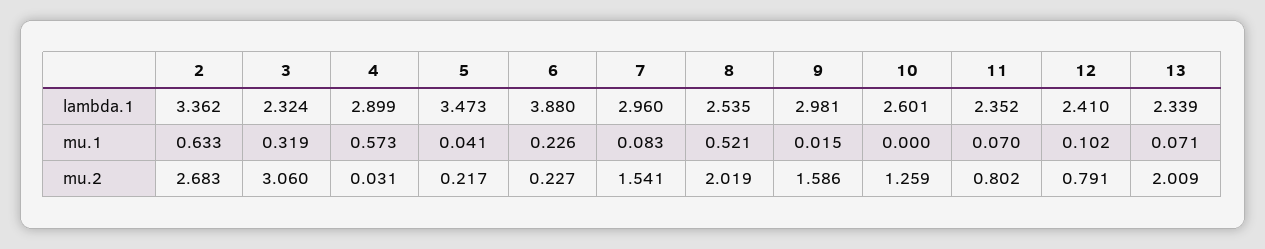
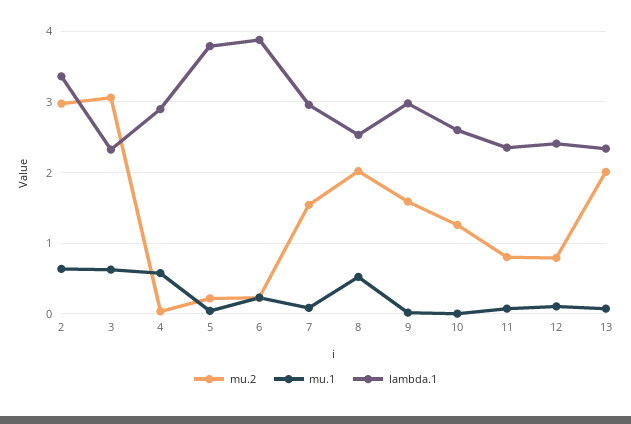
  {
    "lambda.1": {
      "2": 3.362,
      "3": 2.324,
      "4": 2.899,
-     "5": 3.473,
+     "5": 3.8,
      "6": 3.88,
      "7": 2.96,
      "8": 2.535,
      "9": 2.981,
      "10": 2.601,
      "11": 2.352,
      "12": 2.41,
      "13": 2.339
    },
    "mu.1": {
      "2": 0.633,
-     "3": 0.319,
+     "3": 0.6,
      "4": 0.573,
      "5": 0.041,
      "6": 0.226,
      "7": 0.083,
      "8": 0.521,
      "9": 0.015,
      "10": 0,
      "11": 0.07,
      "12": 0.102,
      "13": 0.071
    },
    "mu.2": {
-     "2": 2.683,
+     "2": 3,
      "3": 3.06,
      "4": 0.031,
      "5": 0.217,
      "6": 0.227,
      "7": 1.541,
      "8": 2.019,
      "9": 1.586,
      "10": 1.259,
      "11": 0.802,
      "12": 0.791,
      "13": 2.009
    }
  }

